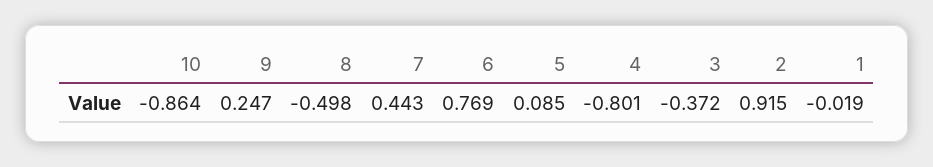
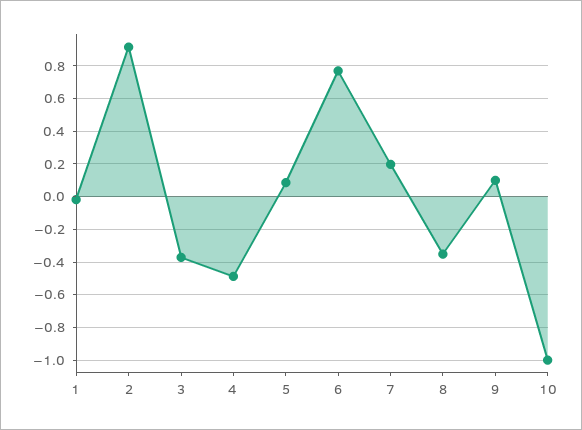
  {
-   "10": -0.864,
+   "10": -1,
-   "9": 0.247,
+   "9": 0.1,
-   "8": -0.498,
+   "8": -0.35,
-   "7": 0.443,
+   "7": 0.2,
    "6": 0.769,
    "5": 0.085,
-   "4": -0.801,
+   "4": -0.5,
    "3": -0.372,
    "2": 0.915,
    "1": -0.019
  }

